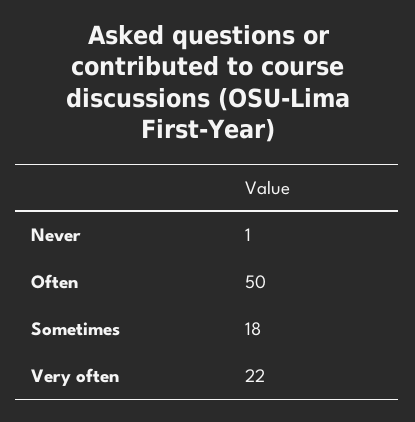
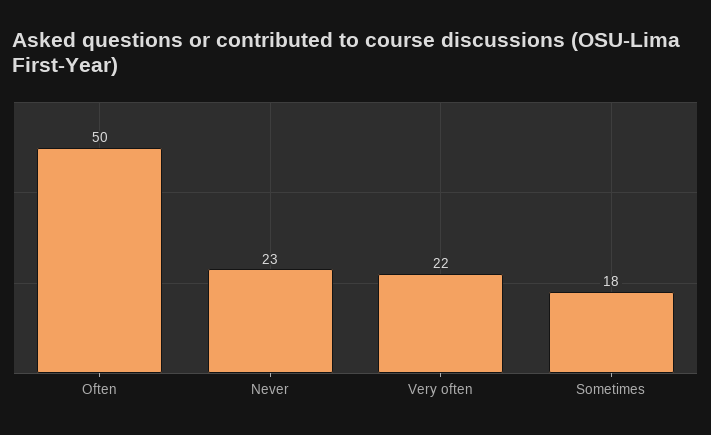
  {
-   "Never": 1,
+   "Never": 23,
    "Often": 50,
    "Sometimes": 18,
    "Very often": 22
  }

